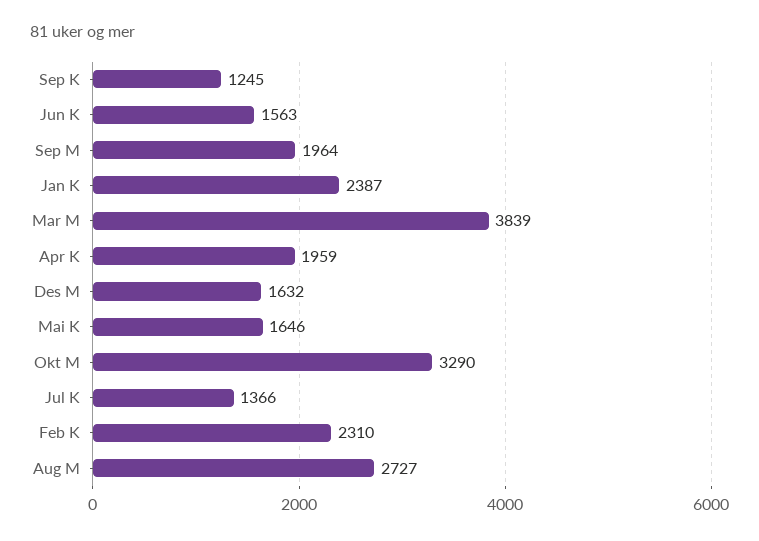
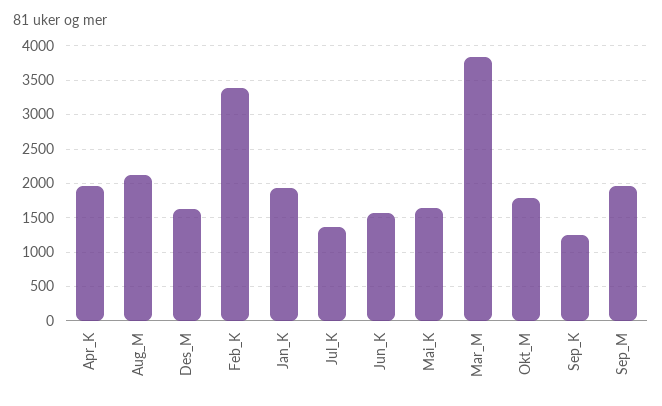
  {
    "Sep K": 1245,
    "Jun K": 1563,
    "Sep M": 1964,
-   "Jan K": 2387,
+   "Jan K": 1900,
    "Mar M": 3839,
    "Apr K": 1959,
    "Des M": 1632,
    "Mai K": 1646,
-   "Okt M": 3290,
+   "Okt M": 1800,
    "Jul K": 1366,
-   "Feb K": 2310,
+   "Feb K": 3400,
-   "Aug M": 2727
+   "Aug M": 2100
  }

